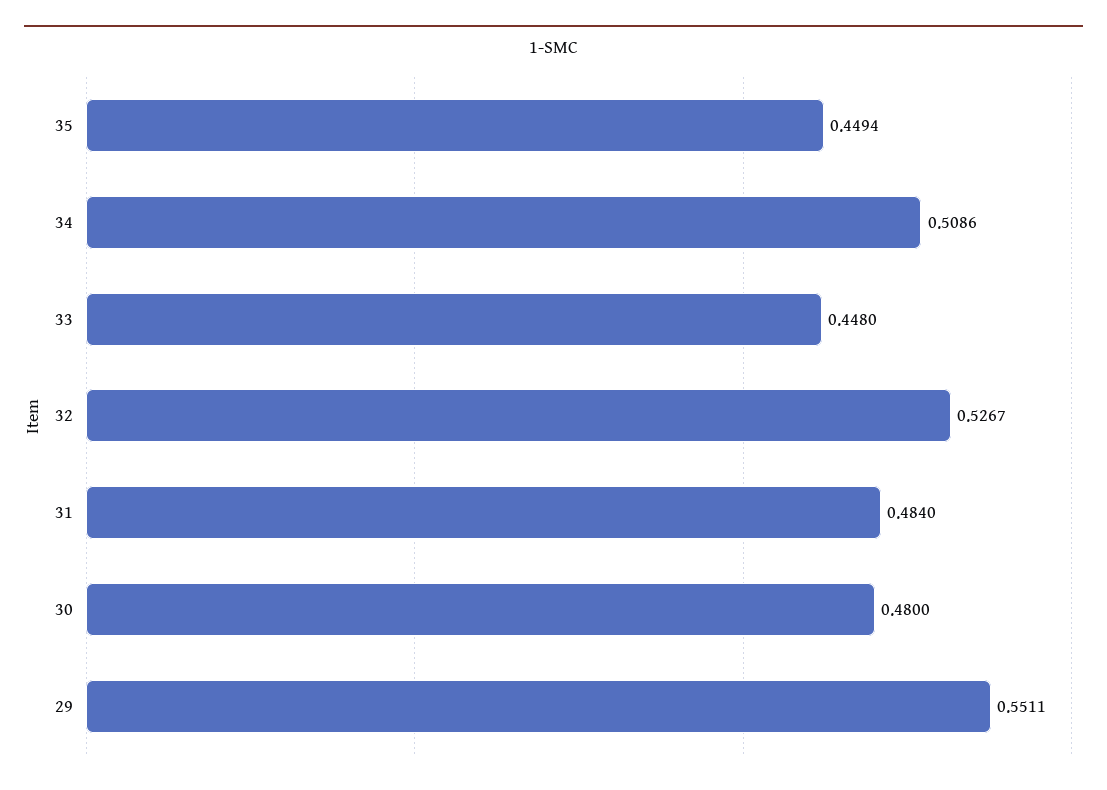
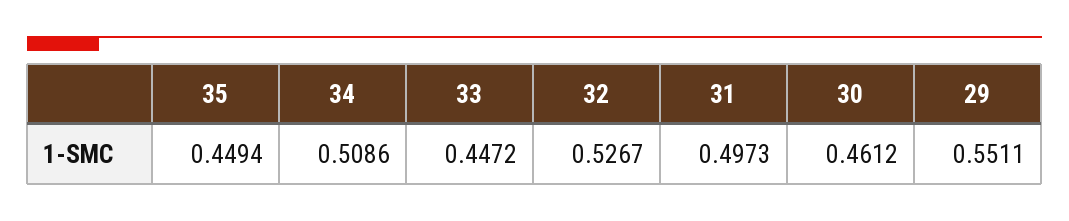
  {
    "35": 0.4494,
    "34": 0.5086,
-   "33": 0.448,
+   "33": 0.4472,
    "32": 0.5267,
-   "31": 0.484,
+   "31": 0.4973,
-   "30": 0.48,
+   "30": 0.4612,
    "29": 0.5511
  }

